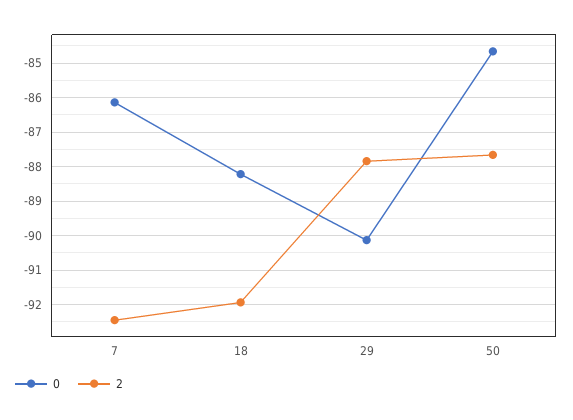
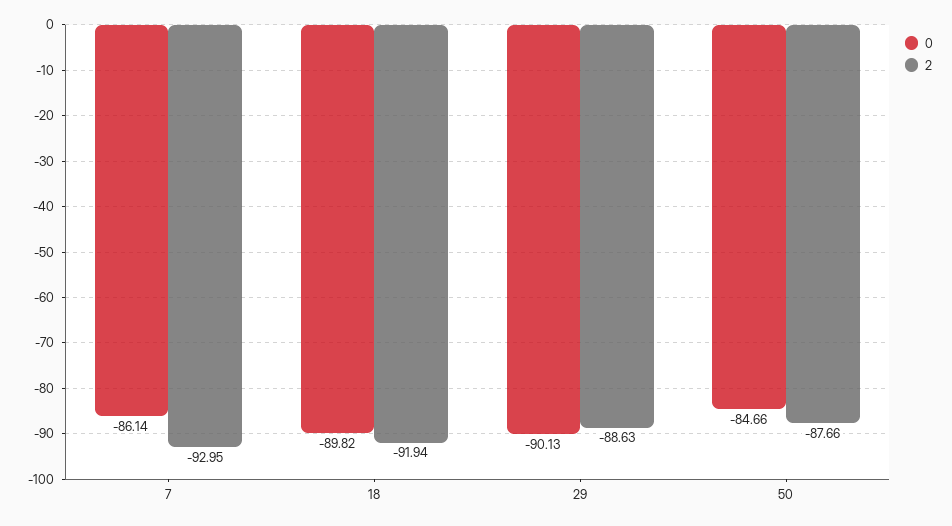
  {
    "0": {
      "7": -86.14,
-     "18": -88.2,
+     "18": -89.82,
      "29": -90.13,
      "50": -84.66
    },
    "2": {
-     "7": -92.4,
+     "7": -92.95,
      "18": -91.94,
-     "29": -87.8,
+     "29": -88.63,
      "50": -87.66
    }
  }

